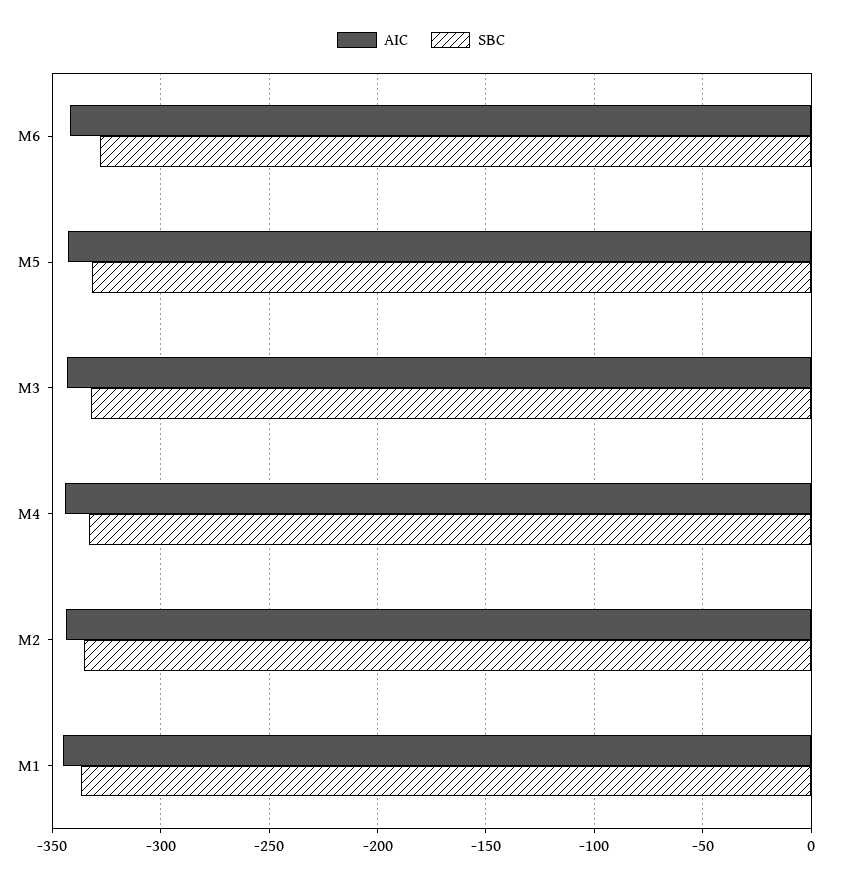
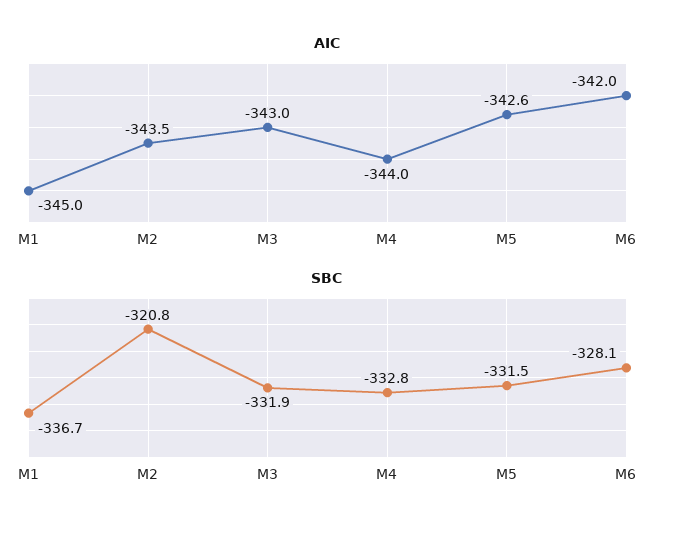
  {
    "AIC": {
      "M6": -342,
      "M5": -342.6,
      "M3": -343,
      "M4": -344,
      "M2": -343.5,
      "M1": -345
    },
    "SBC": {
      "M6": -328.1,
      "M5": -331.5,
      "M3": -331.9,
      "M4": -332.8,
-     "M2": -335,
+     "M2": -320.8,
      "M1": -336.7
    }
  }

